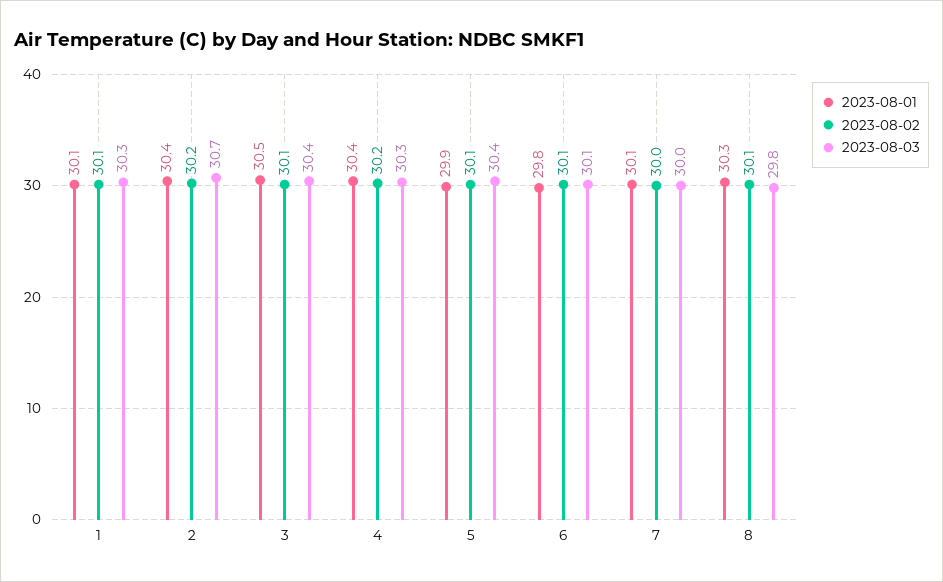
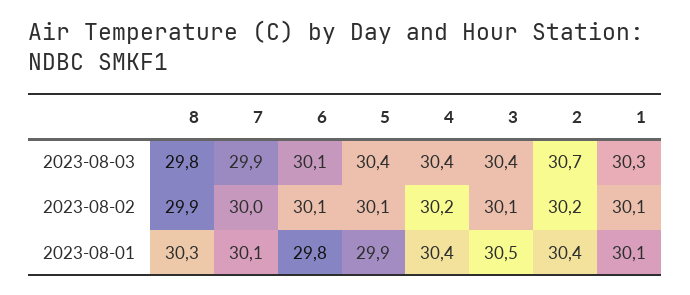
  {
    "2023-08-01": {
      "1": 30.1,
      "2": 30.4,
      "3": 30.5,
      "4": 30.4,
      "5": 29.9,
      "6": 29.8,
      "7": 30.1,
      "8": 30.3
    },
    "2023-08-02": {
      "1": 30.1,
      "2": 30.2,
      "3": 30.1,
      "4": 30.2,
      "5": 30.1,
      "6": 30.1,
      "7": 30,
-     "8": 30.1
+     "8": 29.9
    },
    "2023-08-03": {
      "1": 30.3,
      "2": 30.7,
      "3": 30.4,
-     "4": 30.3,
+     "4": 30.4,
      "5": 30.4,
      "6": 30.1,
-     "7": 30,
+     "7": 29.9,
      "8": 29.8
    }
  }

